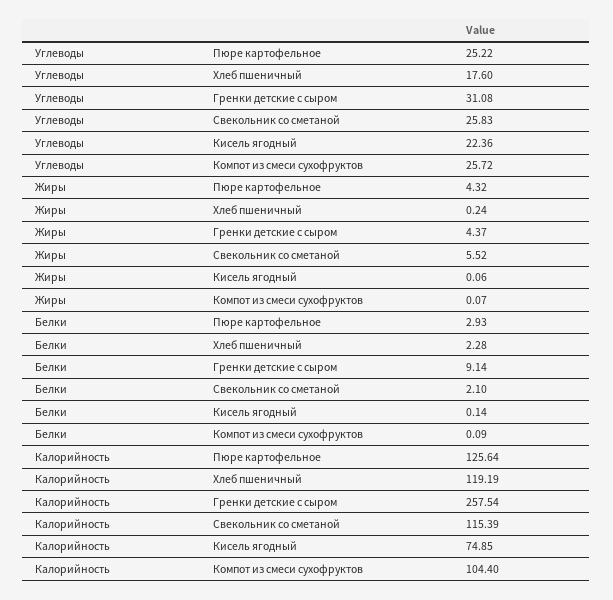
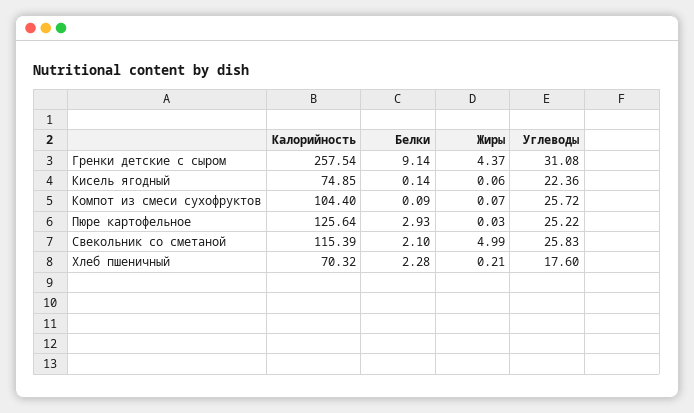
  {
    "Углеводы": {
      "Пюре картофельное": 25.22,
      "Хлеб пшеничный": 17.6,
      "Гренки детские с сыром": 31.08,
      "Свекольник со сметаной": 25.83,
      "Кисель ягодный": 22.36,
      "Компот из смеси сухофруктов": 25.72
    },
    "Жиры": {
-     "Пюре картофельное": 4.32,
+     "Пюре картофельное": 0.03,
-     "Хлеб пшеничный": 0.24,
+     "Хлеб пшеничный": 0.21,
      "Гренки детские с сыром": 4.37,
-     "Свекольник со сметаной": 5.52,
+     "Свекольник со сметаной": 4.99,
      "Кисель ягодный": 0.06,
      "Компот из смеси сухофруктов": 0.07
    },
    "Белки": {
      "Пюре картофельное": 2.93,
      "Хлеб пшеничный": 2.28,
      "Гренки детские с сыром": 9.14,
      "Свекольник со сметаной": 2.1,
      "Кисель ягодный": 0.14,
      "Компот из смеси сухофруктов": 0.09
    },
    "Калорийность": {
      "Пюре картофельное": 125.64,
-     "Хлеб пшеничный": 119.19,
+     "Хлеб пшеничный": 70.32,
      "Гренки детские с сыром": 257.54,
      "Свекольник со сметаной": 115.39,
      "Кисель ягодный": 74.85,
      "Компот из смеси сухофруктов": 104.4
    }
  }

